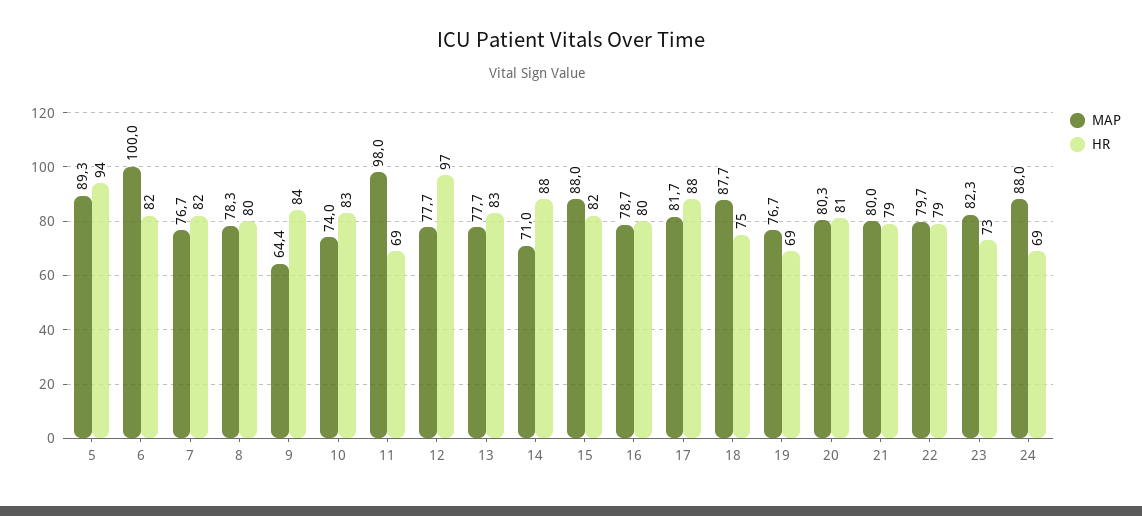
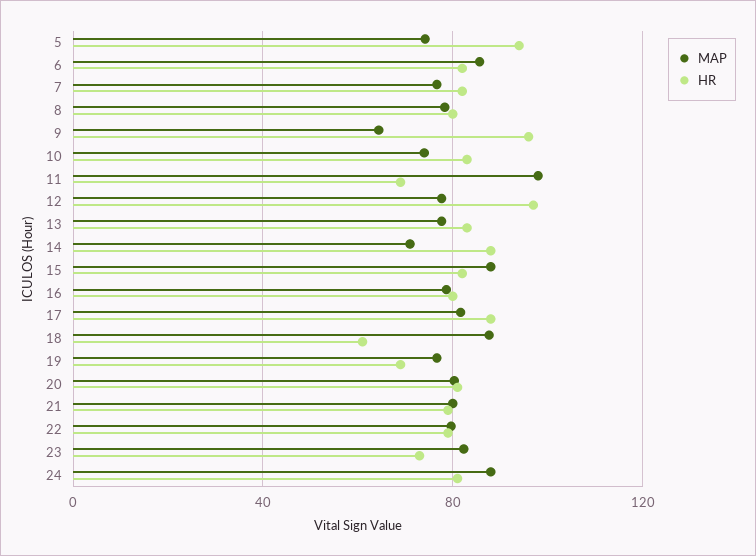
  {
    "MAP": {
-     "5": 89.3,
+     "5": 75,
-     "6": 100,
+     "6": 85,
      "7": 76.7,
      "8": 78.3,
      "9": 64.4,
      "10": 74,
      "11": 98,
      "12": 77.7,
      "13": 77.7,
      "14": 71,
      "15": 88,
      "16": 78.7,
      "17": 81.7,
      "18": 87.7,
      "19": 76.7,
      "20": 80.3,
      "21": 80,
      "22": 79.7,
      "23": 82.3,
      "24": 88
    },
    "HR": {
      "5": 94,
      "6": 82,
      "7": 82,
      "8": 80,
-     "9": 84,
+     "9": 95,
      "10": 83,
      "11": 69,
      "12": 97,
      "13": 83,
      "14": 88,
      "15": 82,
      "16": 80,
      "17": 88,
-     "18": 75,
+     "18": 60,
      "19": 69,
      "20": 81,
      "21": 79,
      "22": 79,
      "23": 73,
-     "24": 69
+     "24": 80
    }
  }

